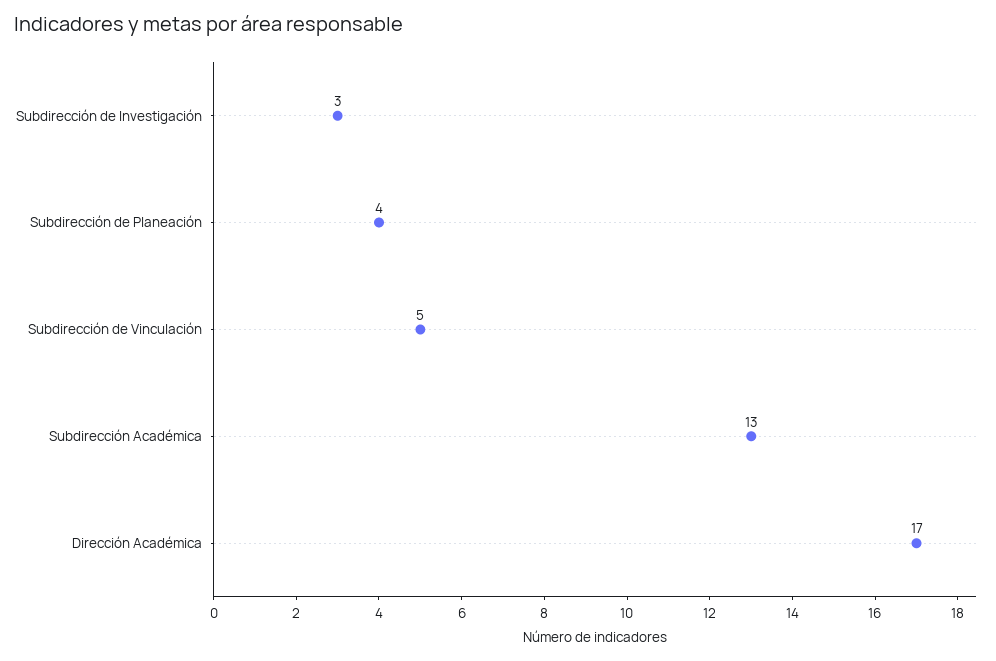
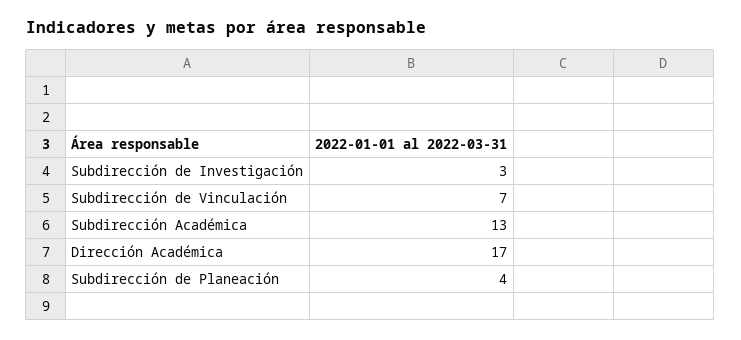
  {
    "Subdirección de Investigación": 3,
    "Subdirección de Planeación": 4,
-   "Subdirección de Vinculación": 5,
+   "Subdirección de Vinculación": 7,
    "Subdirección Académica": 13,
    "Dirección Académica": 17
  }

